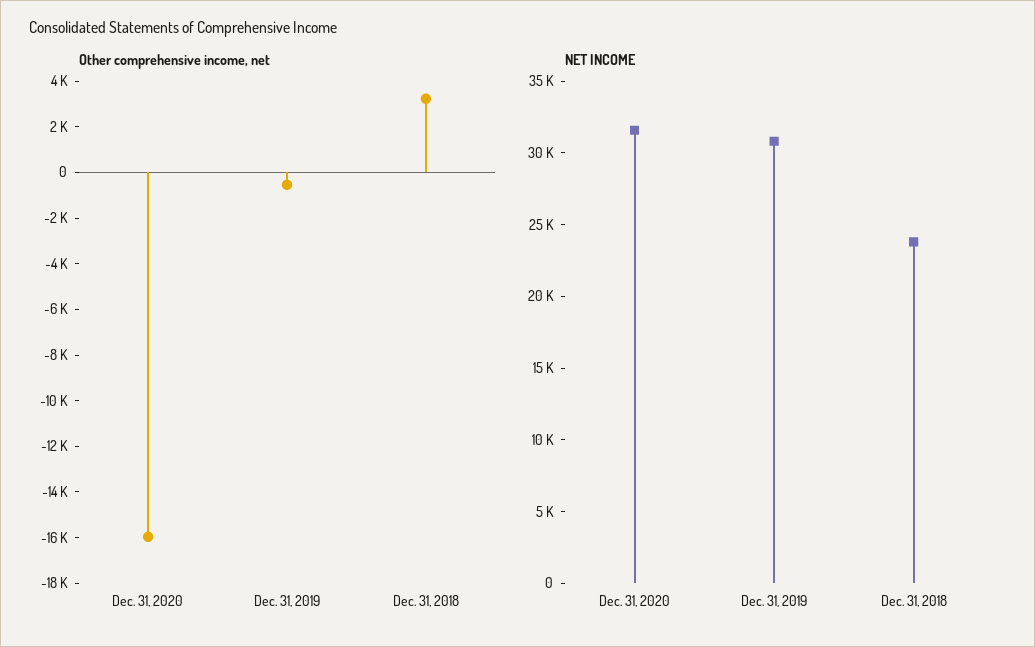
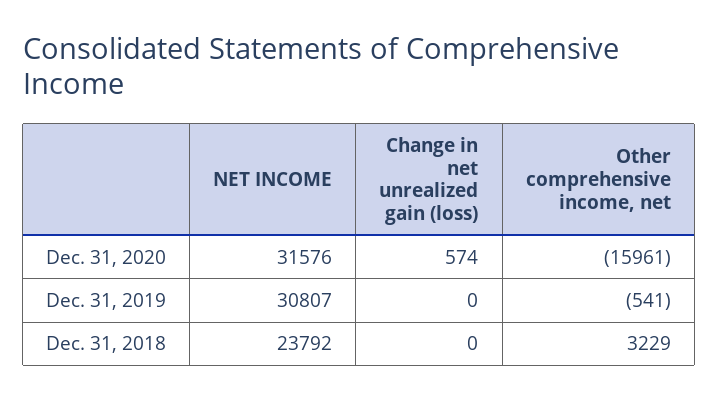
  {
    "Other comprehensive income, net": {
      "Dec. 31, 2020": -15961,
      "Dec. 31, 2019": -541,
      "Dec. 31, 2018": 3229
    },
    "NET INCOME": {
      "Dec. 31, 2020": 31576,
      "Dec. 31, 2019": 30807,
      "Dec. 31, 2018": 23792
-   }
+   },
+   "Change in net unrealized gain (loss)": {
+     "Dec. 31, 2020": 574,
+     "Dec. 31, 2019": 0,
+     "Dec. 31, 2018": 0
+   }
  }

